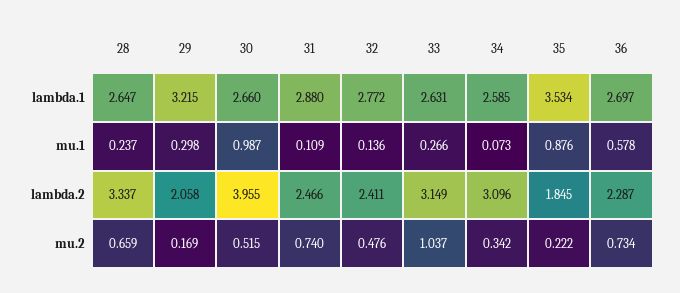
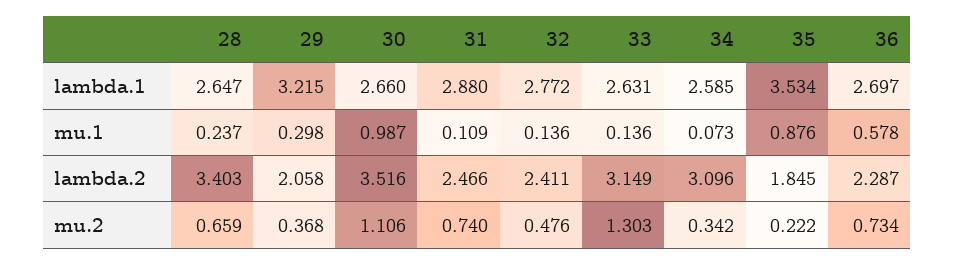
  {
    "28": {
      "lambda.1": 2.647,
      "mu.1": 0.237,
-     "lambda.2": 3.337,
+     "lambda.2": 3.403,
      "mu.2": 0.659
    },
    "29": {
      "lambda.1": 3.215,
      "mu.1": 0.298,
      "lambda.2": 2.058,
-     "mu.2": 0.169
+     "mu.2": 0.368
    },
    "30": {
      "lambda.1": 2.66,
      "mu.1": 0.987,
-     "lambda.2": 3.955,
+     "lambda.2": 3.516,
-     "mu.2": 0.515
+     "mu.2": 1.106
    },
    "31": {
      "lambda.1": 2.88,
      "mu.1": 0.109,
      "lambda.2": 2.466,
      "mu.2": 0.74
    },
    "32": {
      "lambda.1": 2.772,
      "mu.1": 0.136,
      "lambda.2": 2.411,
      "mu.2": 0.476
    },
    "33": {
      "lambda.1": 2.631,
-     "mu.1": 0.266,
+     "mu.1": 0.136,
      "lambda.2": 3.149,
-     "mu.2": 1.037
+     "mu.2": 1.303
    },
    "34": {
      "lambda.1": 2.585,
      "mu.1": 0.073,
      "lambda.2": 3.096,
      "mu.2": 0.342
    },
    "35": {
      "lambda.1": 3.534,
      "mu.1": 0.876,
      "lambda.2": 1.845,
      "mu.2": 0.222
    },
    "36": {
      "lambda.1": 2.697,
      "mu.1": 0.578,
      "lambda.2": 2.287,
      "mu.2": 0.734
    }
  }

